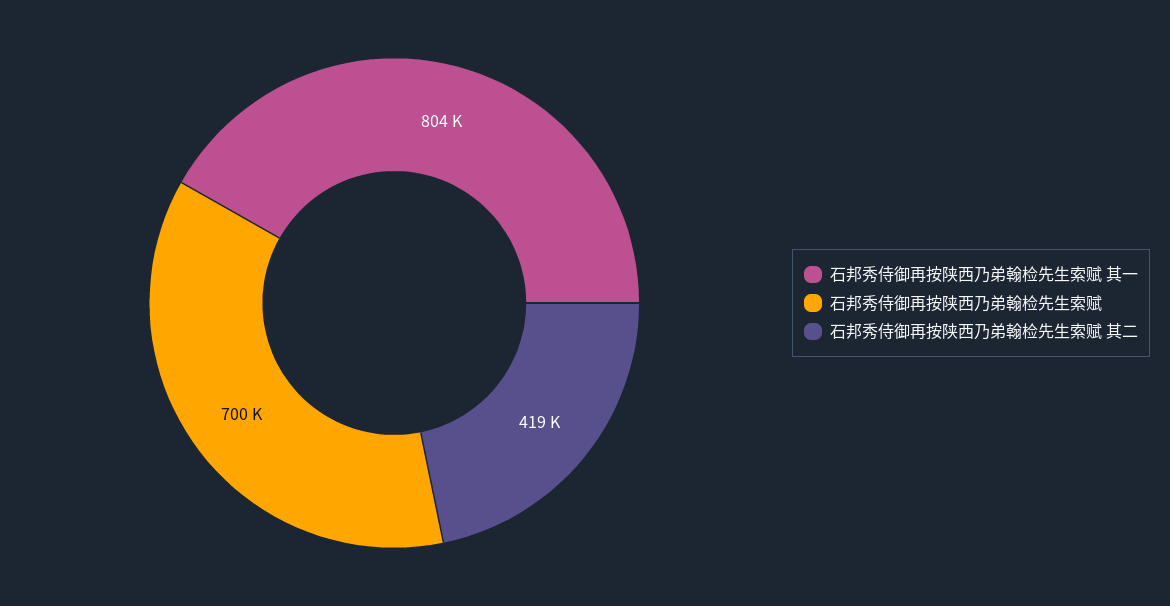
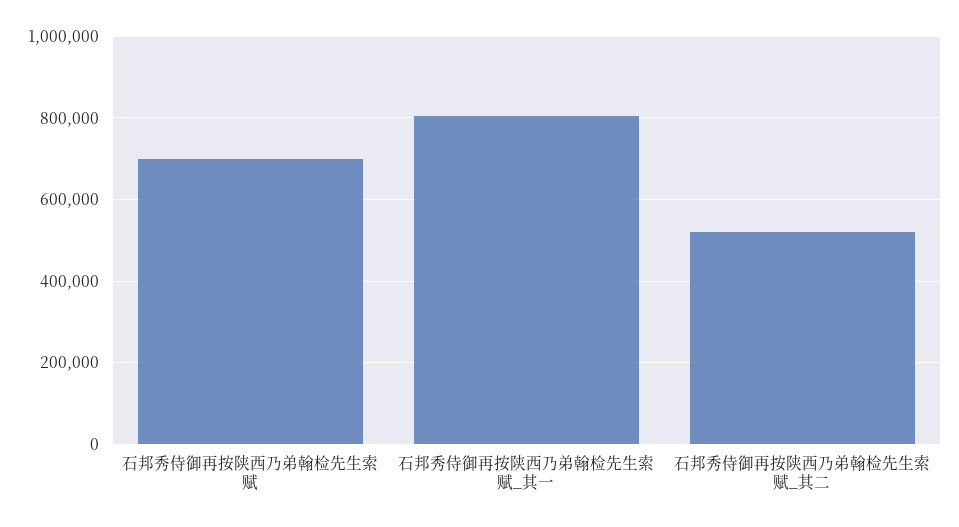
  {
    "石邦秀侍御再按陕西乃弟翰检先生索赋 其一": 804000,
    "石邦秀侍御再按陕西乃弟翰检先生索赋": 700000,
-   "石邦秀侍御再按陕西乃弟翰检先生索赋 其二": 419000
+   "石邦秀侍御再按陕西乃弟翰检先生索赋 其二": 520000
  }

